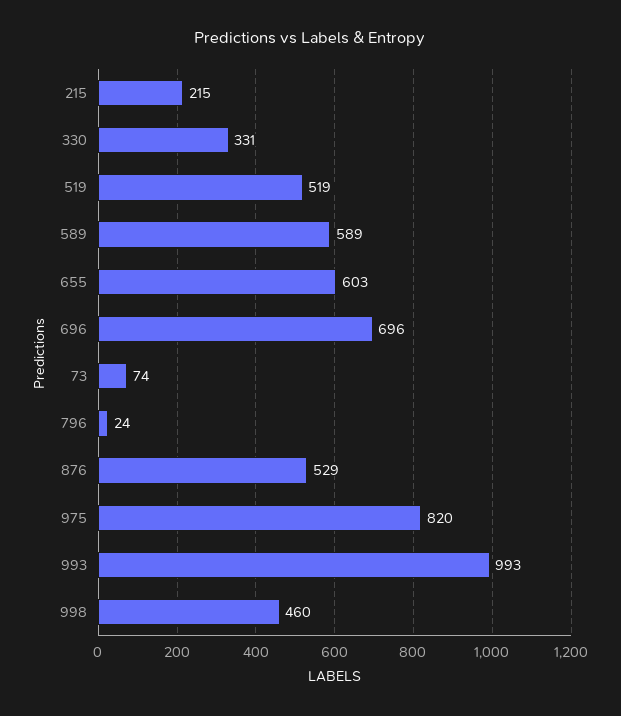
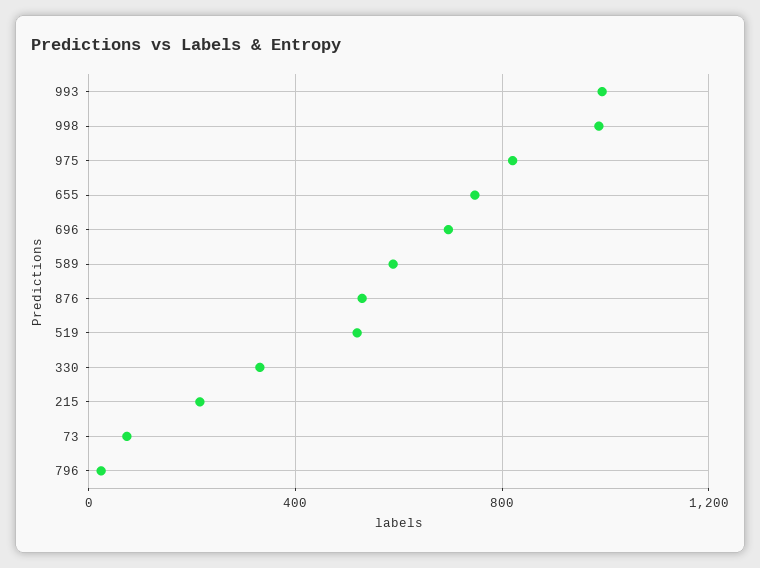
  {
    "215": 215,
    "330": 331,
    "519": 519,
    "589": 589,
-   "655": 603,
+   "655": 750,
    "696": 696,
    "73": 74,
    "796": 24,
    "876": 529,
    "975": 820,
    "993": 993,
-   "998": 460
+   "998": 1000
  }

